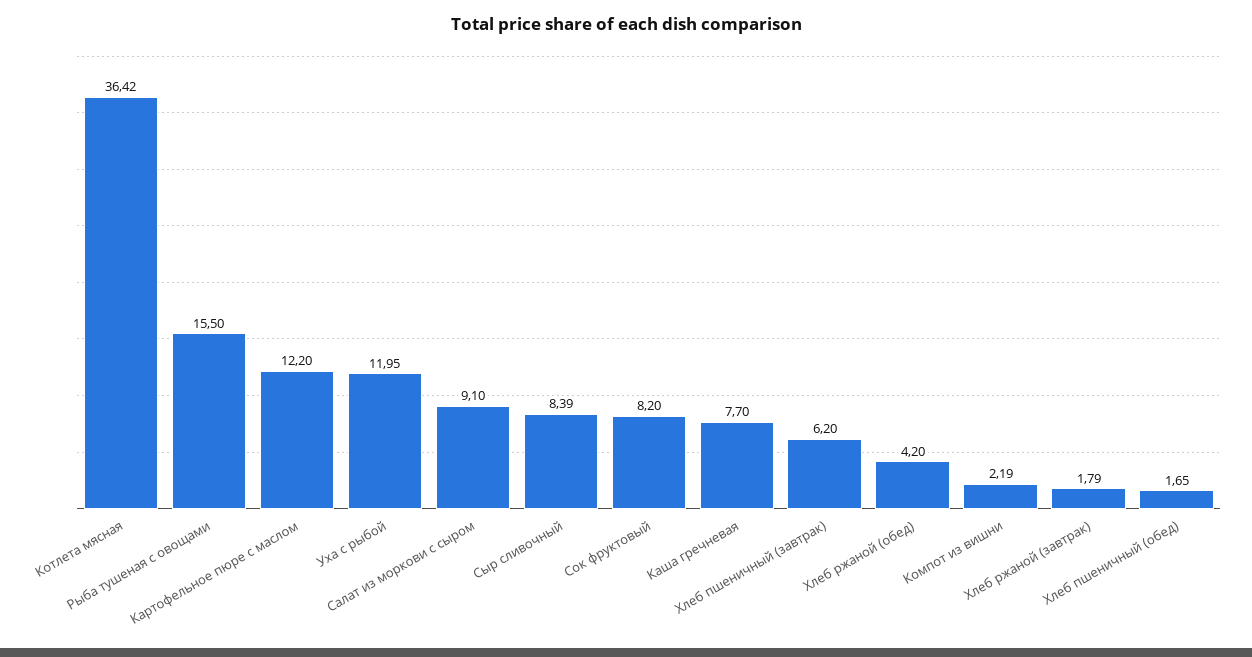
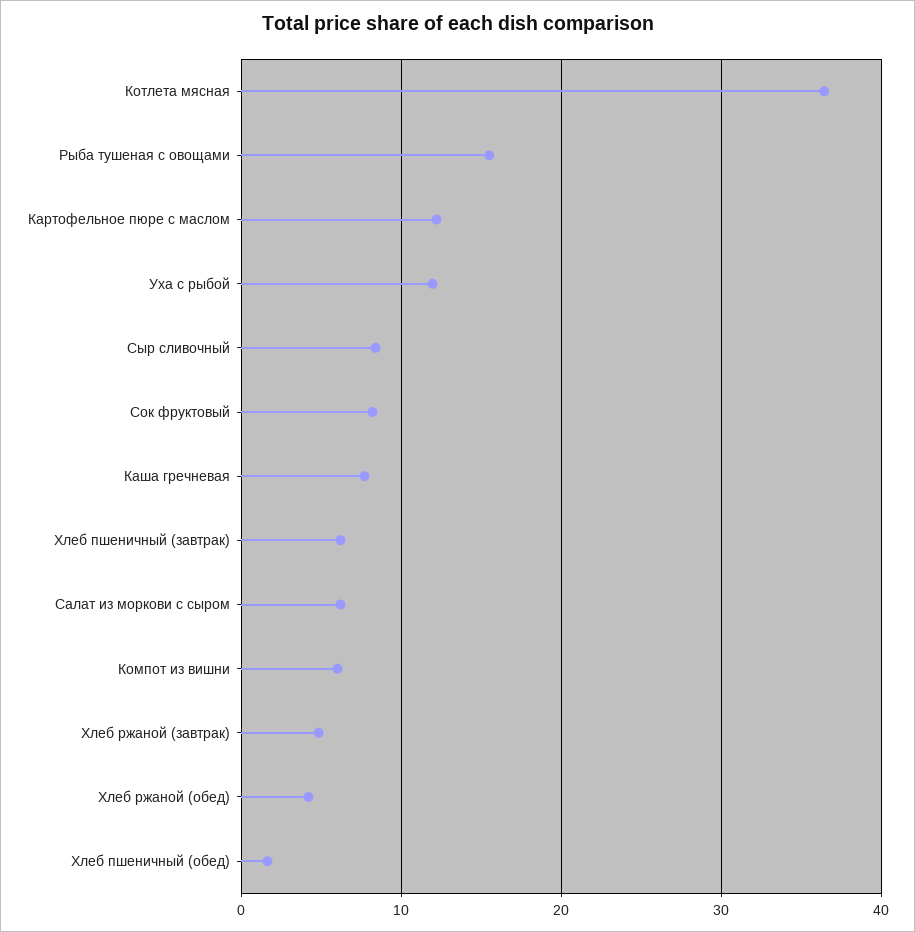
  {
    "Котлета мясная": 36.42,
    "Рыба тушеная с овощами": 15.5,
    "Картофельное пюре с маслом": 12.2,
    "Уха с рыбой": 11.95,
-   "Салат из моркови с сыром": 9.1,
+   "Салат из моркови с сыром": 6,
    "Сыр сливочный": 8.39,
    "Сок фруктовый": 8.2,
    "Каша гречневая": 7.7,
    "Хлеб пшеничный (завтрак)": 6.2,
    "Хлеб ржаной (обед)": 4.2,
-   "Компот из вишни": 2.19,
+   "Компот из вишни": 6,
-   "Хлеб ржаной (завтрак)": 1.79,
+   "Хлеб ржаной (завтрак)": 5,
    "Хлеб пшеничный (обед)": 1.65
  }

